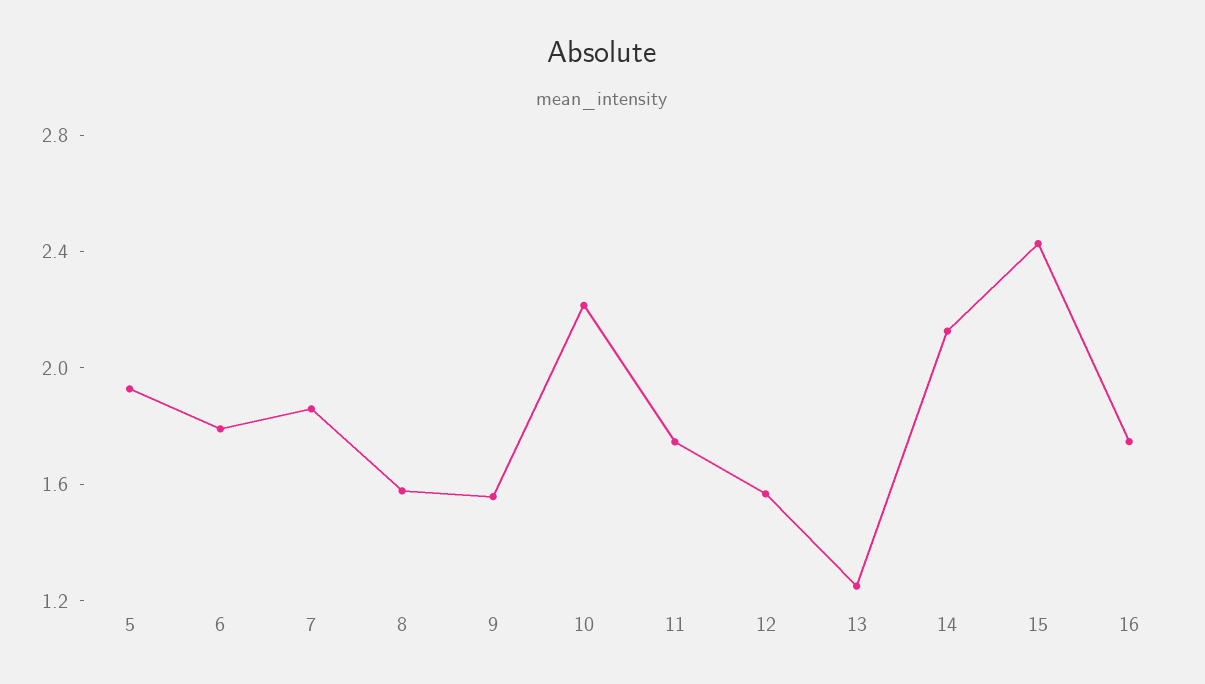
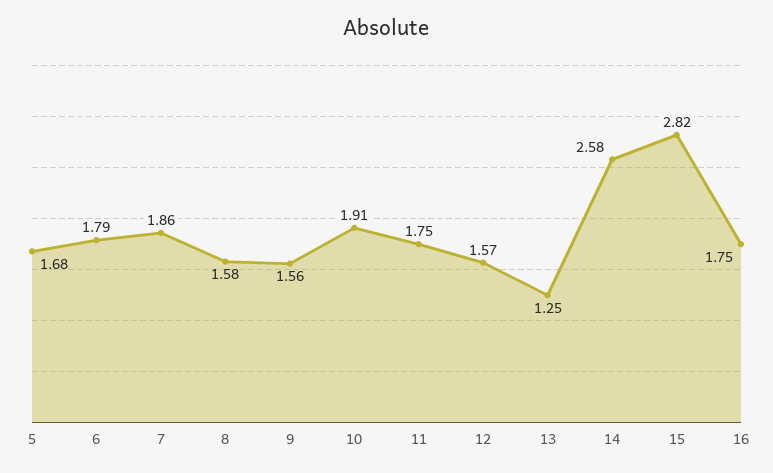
  {
-   "5": 1.9,
+   "5": 1.68,
    "6": 1.79,
    "7": 1.86,
    "8": 1.58,
    "9": 1.56,
-   "10": 2.2,
+   "10": 1.91,
    "11": 1.75,
    "12": 1.57,
    "13": 1.25,
-   "14": 2.1,
+   "14": 2.58,
-   "15": 2.4,
+   "15": 2.82,
    "16": 1.75
  }

